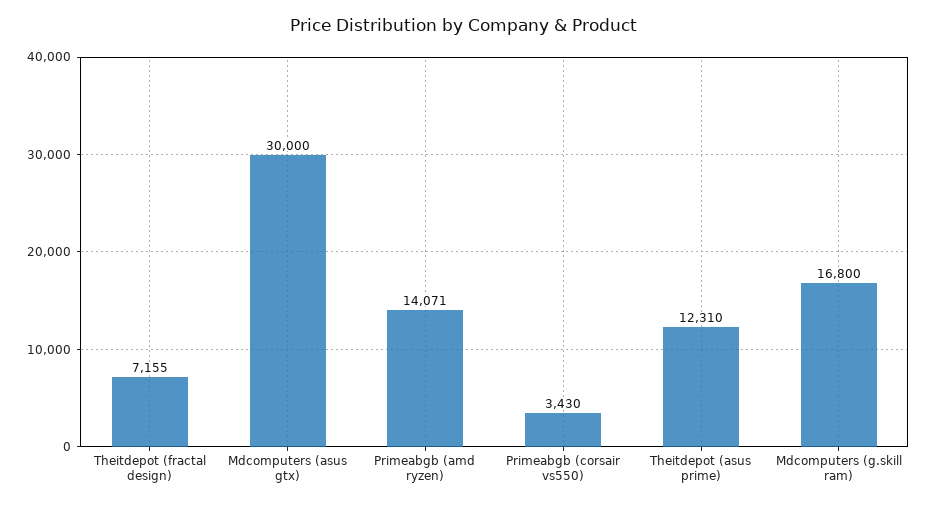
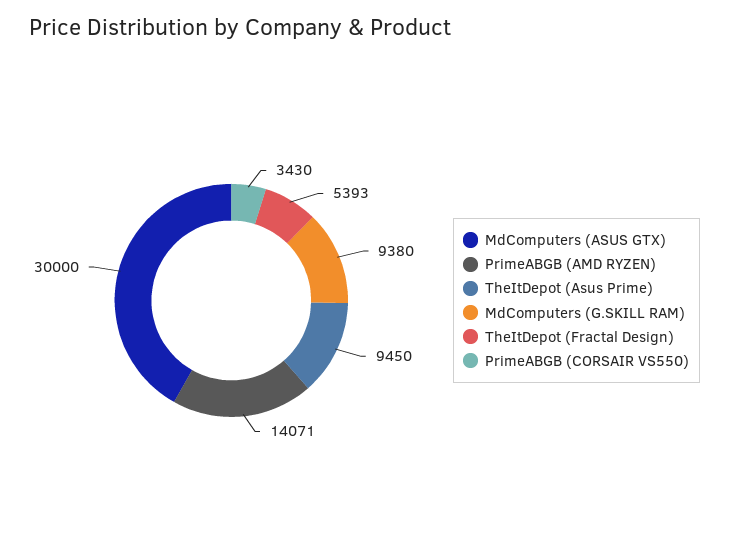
  {
-   "Theitdepot (fractal design)": 7155,
+   "Theitdepot (fractal design)": 5393,
    "Mdcomputers (asus gtx)": 30000,
    "Primeabgb (amd ryzen)": 14071,
    "Primeabgb (corsair vs550)": 3430,
-   "Theitdepot (asus prime)": 12310,
+   "Theitdepot (asus prime)": 9450,
-   "Mdcomputers (g.skill ram)": 16800
+   "Mdcomputers (g.skill ram)": 9380
  }

